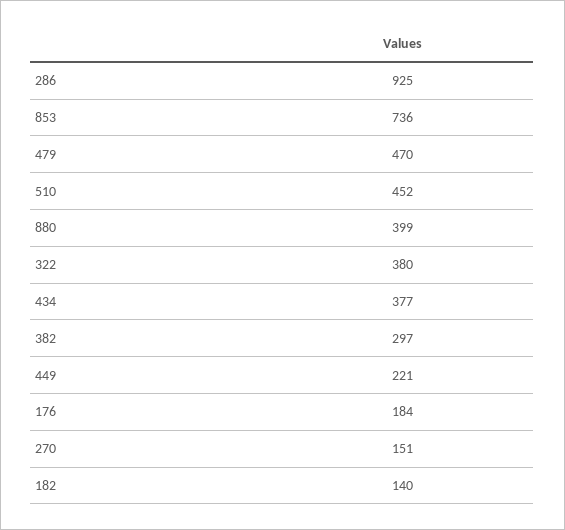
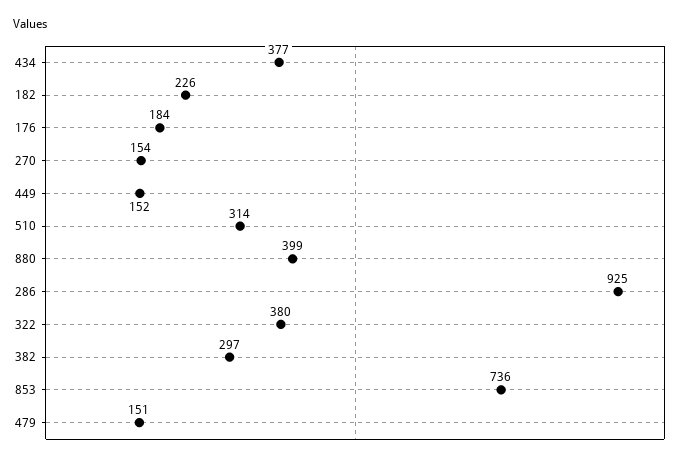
  {
    "286": 925,
    "853": 736,
-   "479": 470,
+   "479": 151,
-   "510": 452,
+   "510": 314,
    "880": 399,
    "322": 380,
    "434": 377,
    "382": 297,
-   "449": 221,
+   "449": 152,
    "176": 184,
-   "270": 151,
+   "270": 154,
-   "182": 140
+   "182": 226
  }

